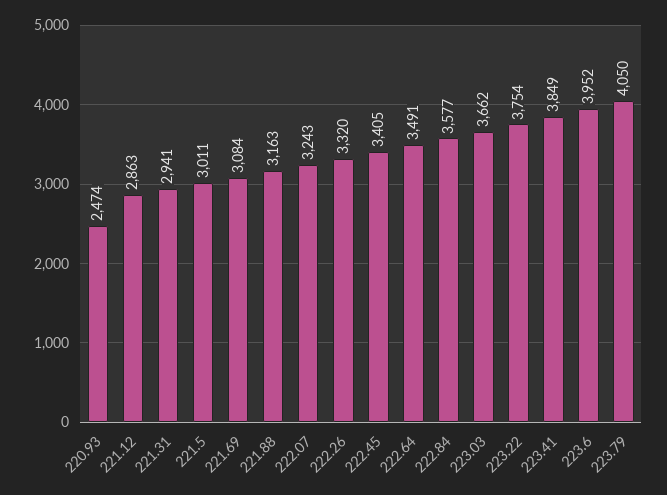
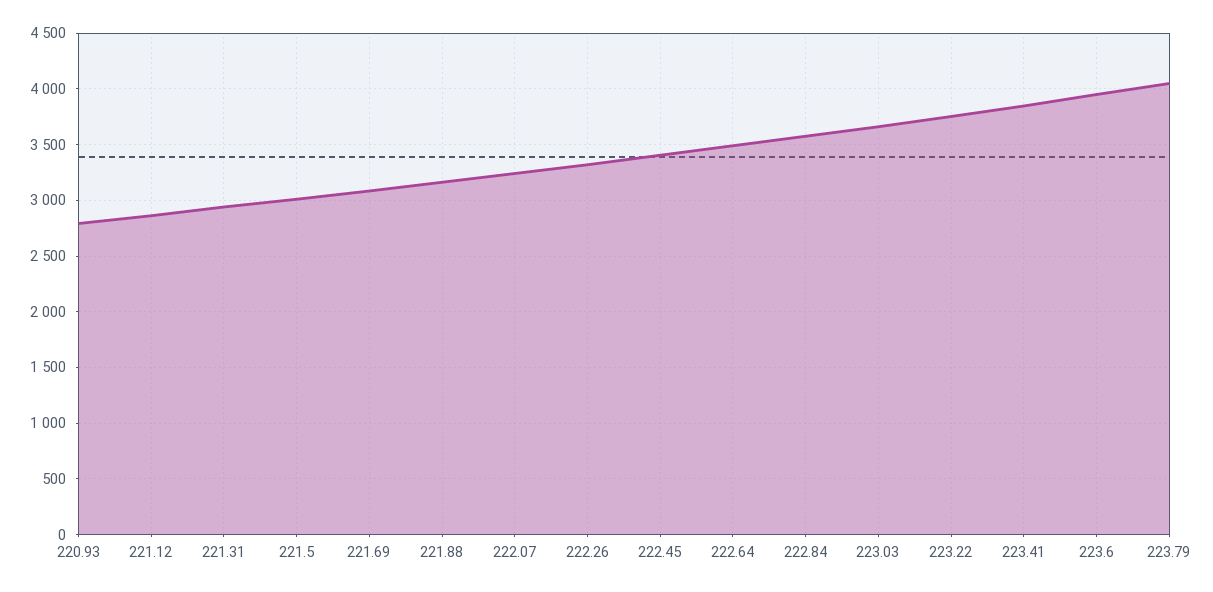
  {
-   "220.93": 2474,
+   "220.93": 2800,
    "221.12": 2863,
    "221.31": 2941,
    "221.5": 3011,
    "221.69": 3084,
    "221.88": 3163,
    "222.07": 3243,
    "222.26": 3320,
    "222.45": 3405,
    "222.64": 3491,
    "222.84": 3577,
    "223.03": 3662,
    "223.22": 3754,
    "223.41": 3849,
    "223.6": 3952,
    "223.79": 4050
  }

